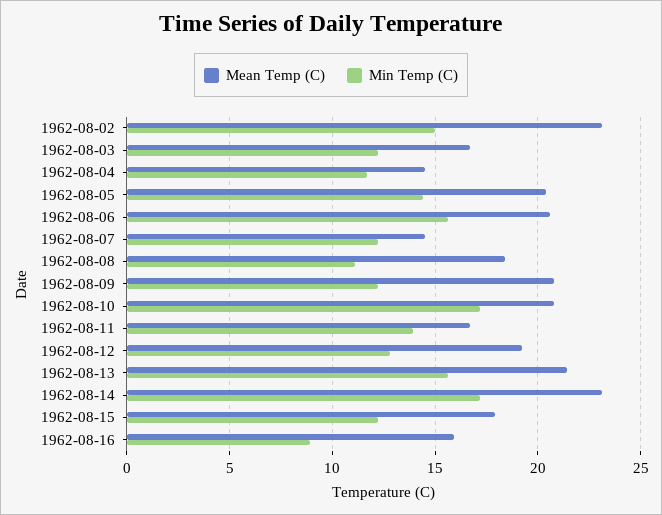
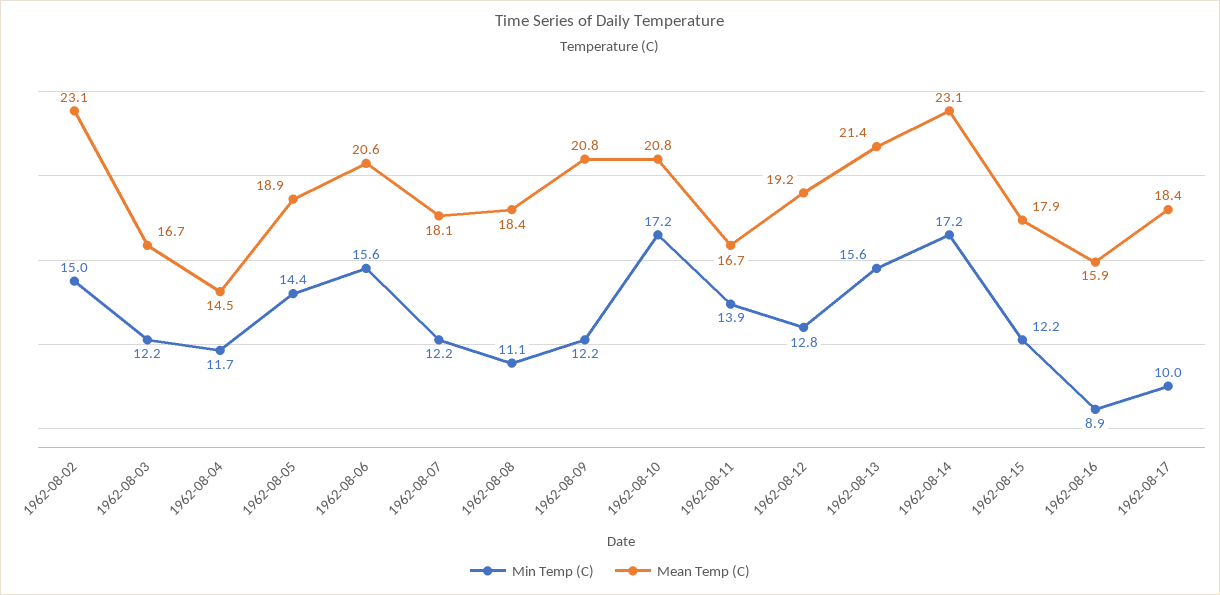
  {
    "Mean Temp (C)": {
      "1962-08-02": 23.1,
      "1962-08-03": 16.7,
      "1962-08-04": 14.5,
-     "1962-08-05": 20.5,
+     "1962-08-05": 18.9,
      "1962-08-06": 20.6,
-     "1962-08-07": 14.5,
+     "1962-08-07": 18.1,
      "1962-08-08": 18.4,
      "1962-08-09": 20.8,
      "1962-08-10": 20.8,
      "1962-08-11": 16.7,
      "1962-08-12": 19.2,
      "1962-08-13": 21.4,
      "1962-08-14": 23.1,
      "1962-08-15": 17.9,
-     "1962-08-16": 15.9
+     "1962-08-16": 15.9,
+     "1962-08-17": 18.4
    },
    "Min Temp (C)": {
      "1962-08-02": 15,
      "1962-08-03": 12.2,
      "1962-08-04": 11.7,
      "1962-08-05": 14.4,
      "1962-08-06": 15.6,
      "1962-08-07": 12.2,
      "1962-08-08": 11.1,
      "1962-08-09": 12.2,
      "1962-08-10": 17.2,
      "1962-08-11": 13.9,
      "1962-08-12": 12.8,
      "1962-08-13": 15.6,
      "1962-08-14": 17.2,
      "1962-08-15": 12.2,
-     "1962-08-16": 8.9
+     "1962-08-16": 8.9,
+     "1962-08-17": 10
    }
  }

